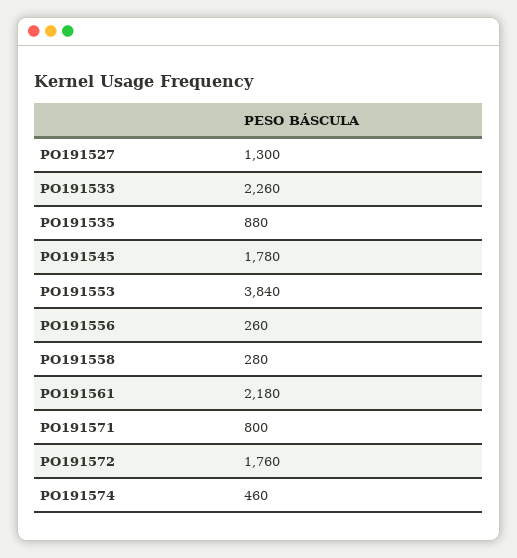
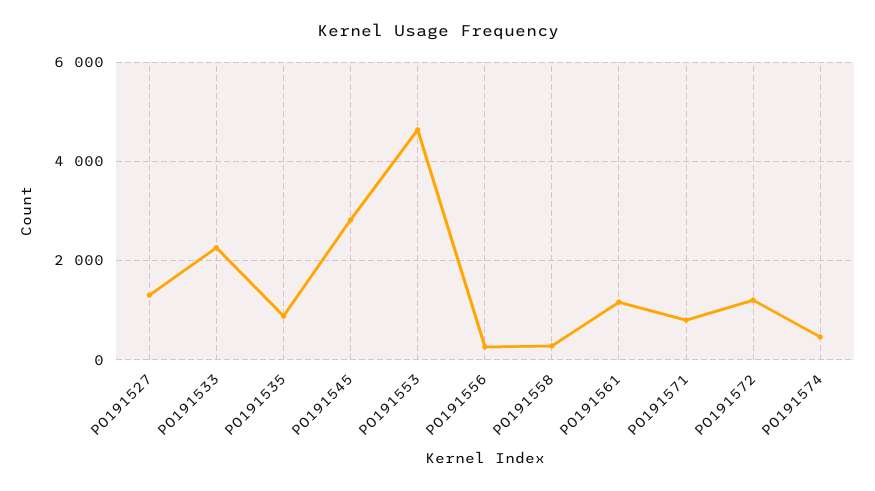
  {
    "PO191527": 1300,
    "PO191533": 2260,
    "PO191535": 880,
-   "PO191545": 1780,
+   "PO191545": 2800,
-   "PO191553": 3840,
+   "PO191553": 4600,
    "PO191556": 260,
    "PO191558": 280,
-   "PO191561": 2180,
+   "PO191561": 1200,
    "PO191571": 800,
-   "PO191572": 1760,
+   "PO191572": 1200,
    "PO191574": 460
  }

